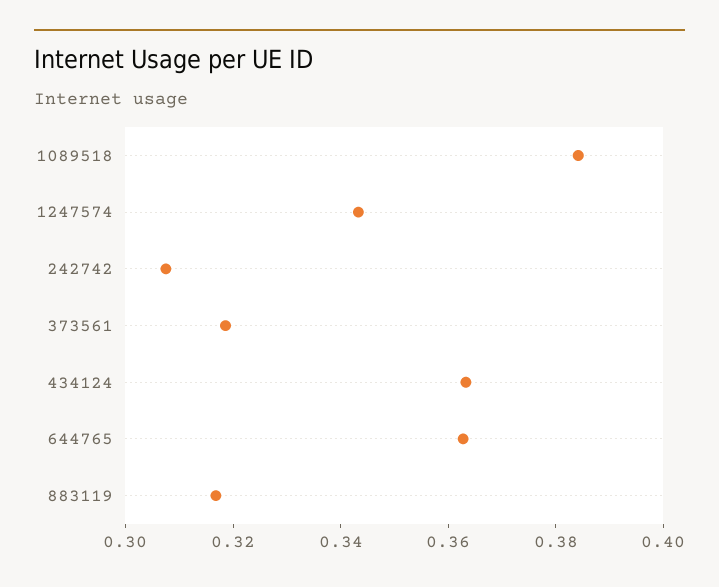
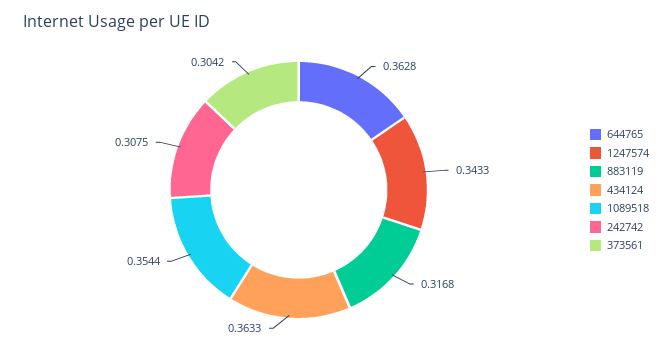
  {
-   "1089518": 0.385,
+   "1089518": 0.3544,
    "1247574": 0.3433,
    "242742": 0.3075,
-   "373561": 0.32,
+   "373561": 0.3042,
    "434124": 0.3633,
    "644765": 0.3628,
    "883119": 0.3168
  }

